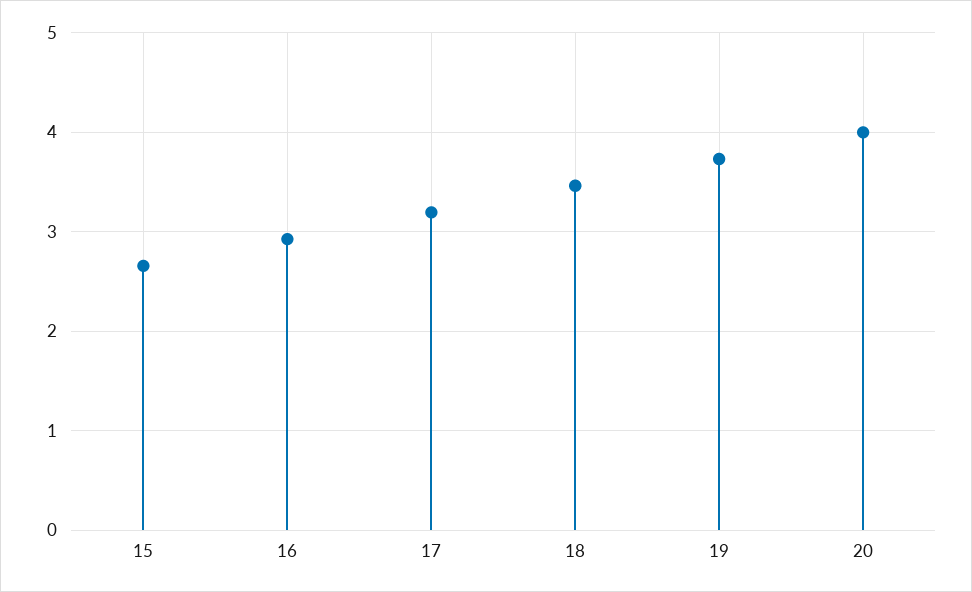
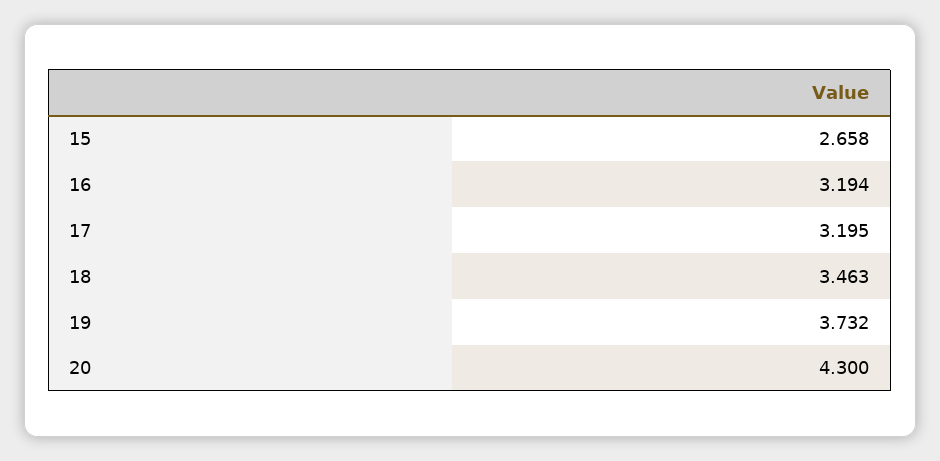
  {
    "15": 2.658,
-   "16": 2.9,
+   "16": 3.194,
    "17": 3.195,
    "18": 3.463,
    "19": 3.732,
-   "20": 4
+   "20": 4.3
  }

